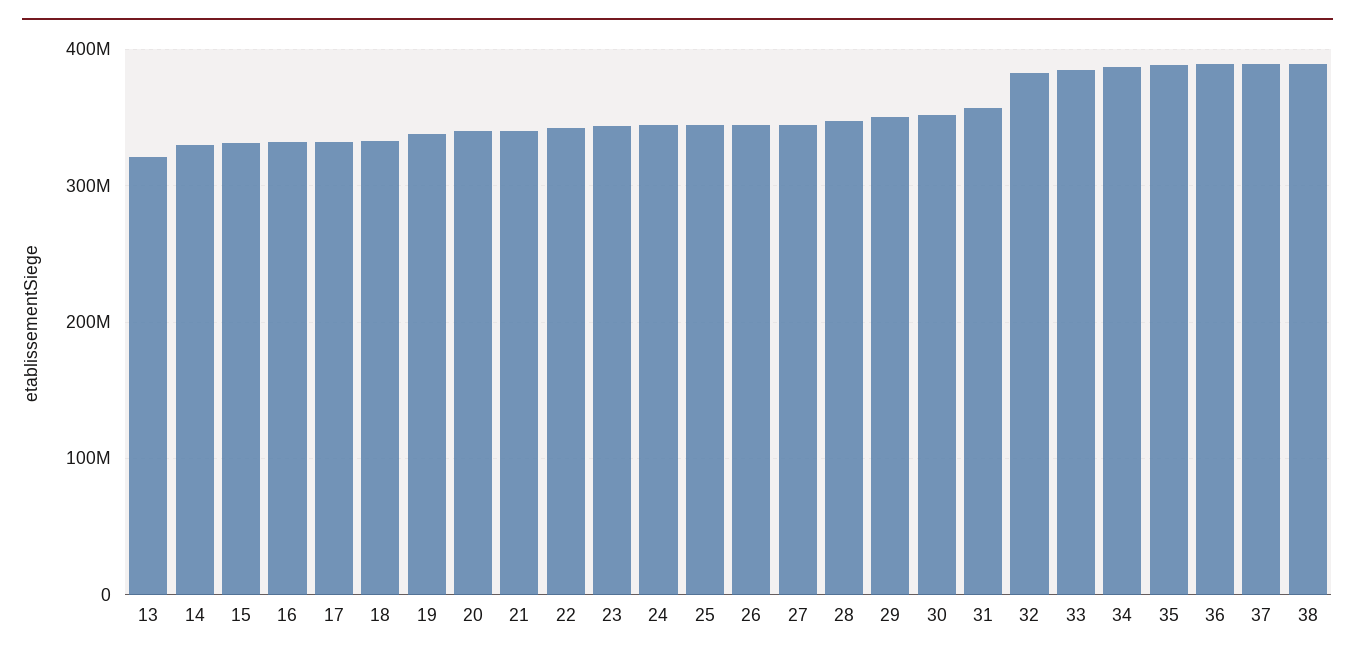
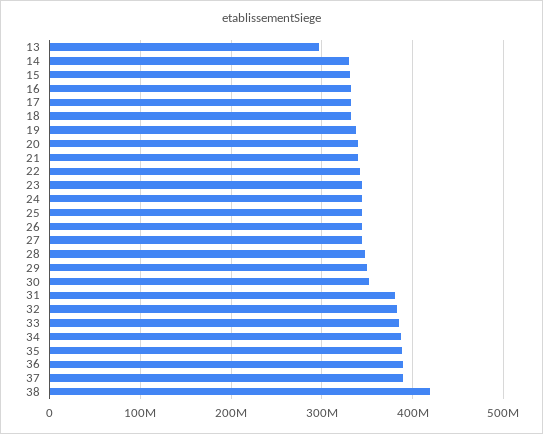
  {
-   "13": 320000000,
+   "13": 300000000,
    "14": 330000000,
    "15": 330000000,
    "16": 330000000,
    "17": 330000000,
    "18": 330000000,
    "19": 340000000,
    "20": 340000000,
    "21": 340000000,
    "22": 340000000,
    "23": 340000000,
    "24": 340000000,
    "25": 340000000,
    "26": 340000000,
    "27": 340000000,
    "28": 350000000,
    "29": 350000000,
    "30": 350000000,
-   "31": 360000000,
+   "31": 380000000,
    "32": 380000000,
    "33": 380000000,
    "34": 390000000,
    "35": 390000000,
    "36": 390000000,
    "37": 390000000,
-   "38": 390000000
+   "38": 420000000
  }

